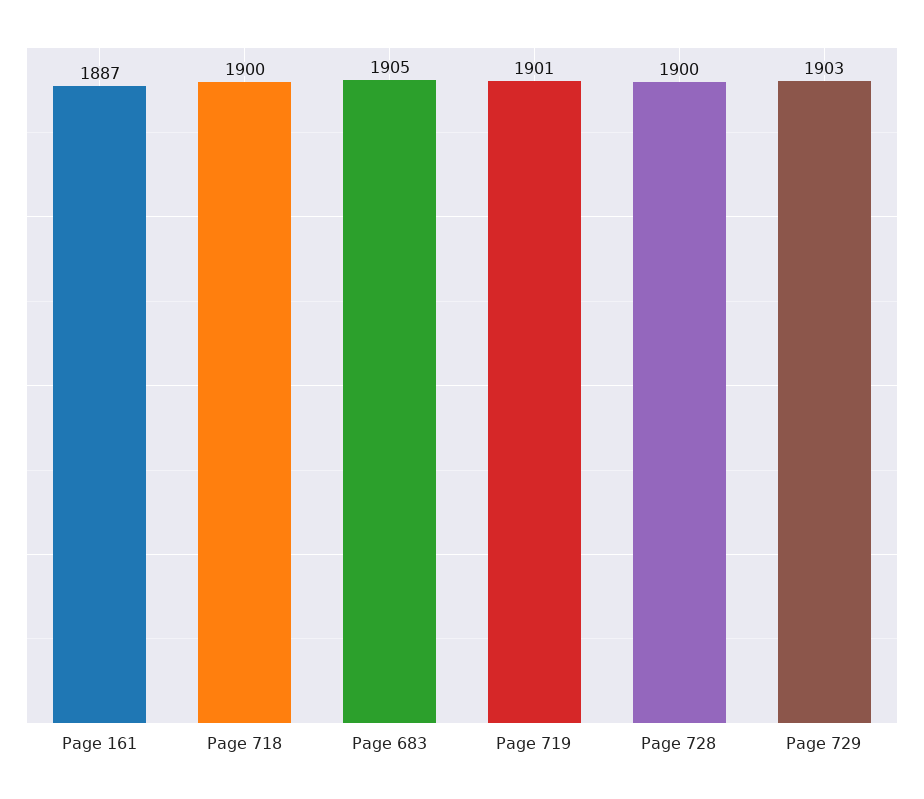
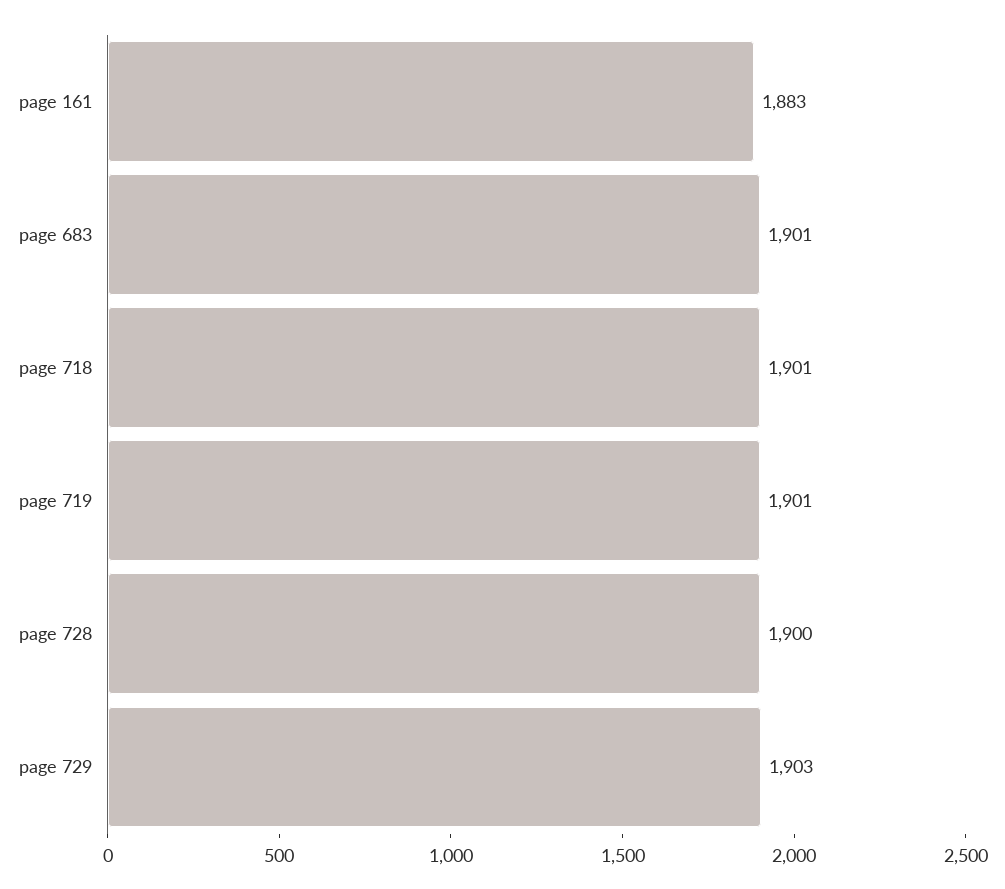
  {
-   "Page 161": 1887,
+   "Page 161": 1883,
-   "Page 718": 1900,
+   "Page 718": 1901,
-   "Page 683": 1905,
+   "Page 683": 1901,
    "Page 719": 1901,
    "Page 728": 1900,
    "Page 729": 1903
  }

